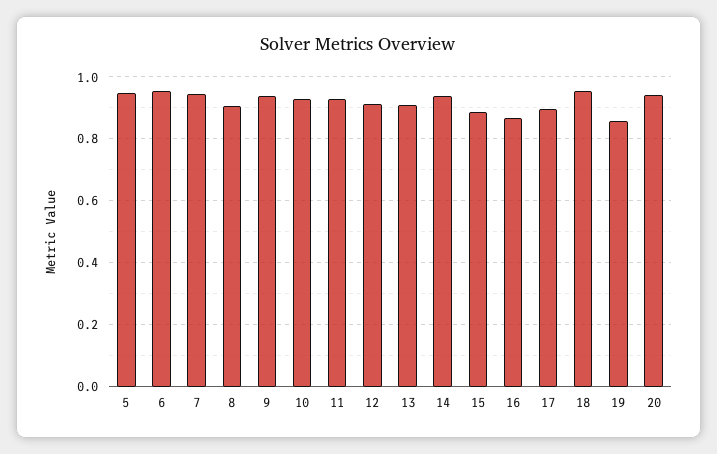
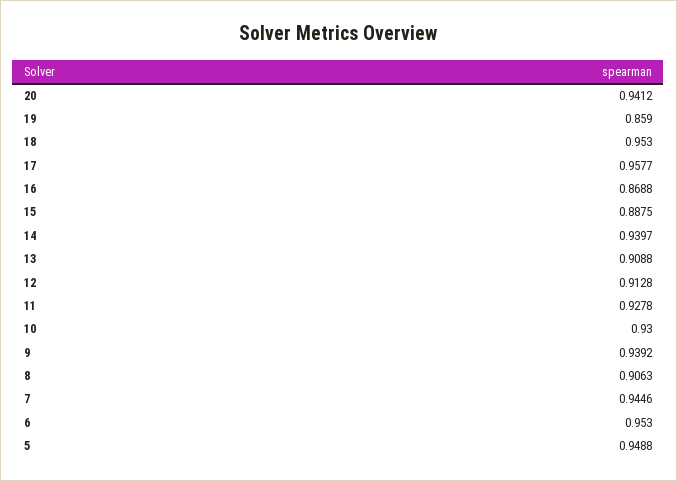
  {
    "5": 0.9488,
    "6": 0.953,
    "7": 0.9446,
    "8": 0.9063,
    "9": 0.9392,
    "10": 0.93,
    "11": 0.9278,
    "12": 0.9128,
    "13": 0.9088,
    "14": 0.9397,
    "15": 0.8875,
    "16": 0.8688,
-   "17": 0.9,
+   "17": 0.9577,
    "18": 0.953,
    "19": 0.859,
    "20": 0.9412
  }

